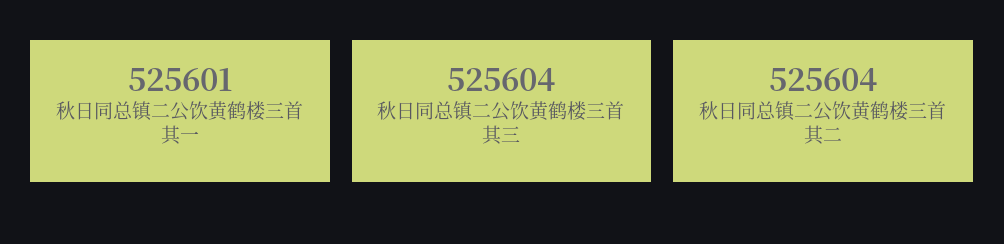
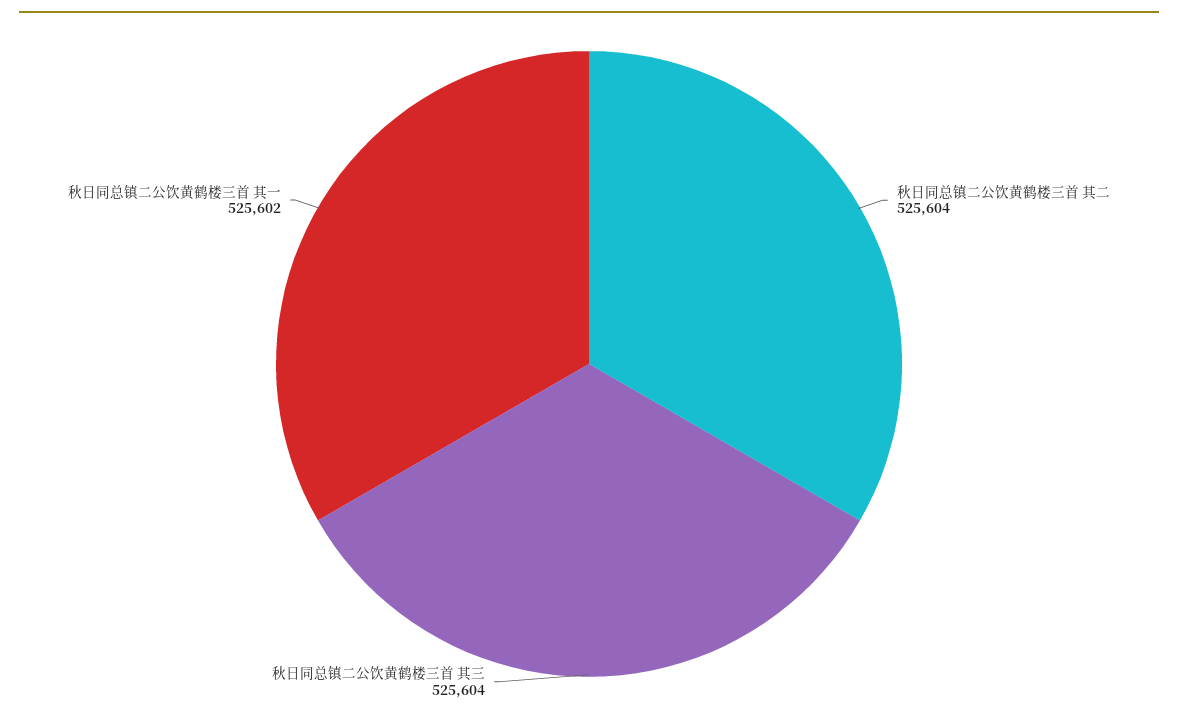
  {
-   "秋日同总镇二公饮黄鹤楼三首 其一": 525601,
+   "秋日同总镇二公饮黄鹤楼三首 其一": 525602,
    "秋日同总镇二公饮黄鹤楼三首 其三": 525604,
    "秋日同总镇二公饮黄鹤楼三首 其二": 525604
  }

